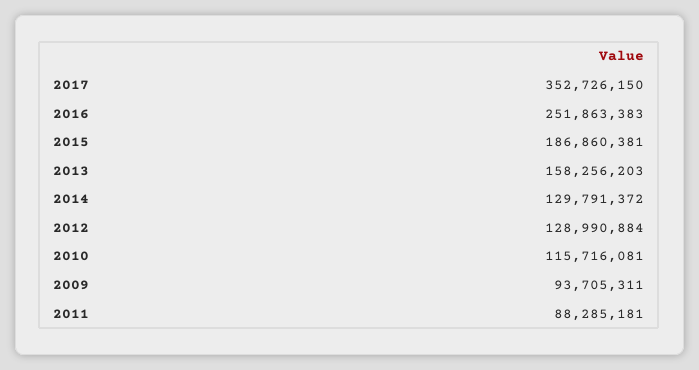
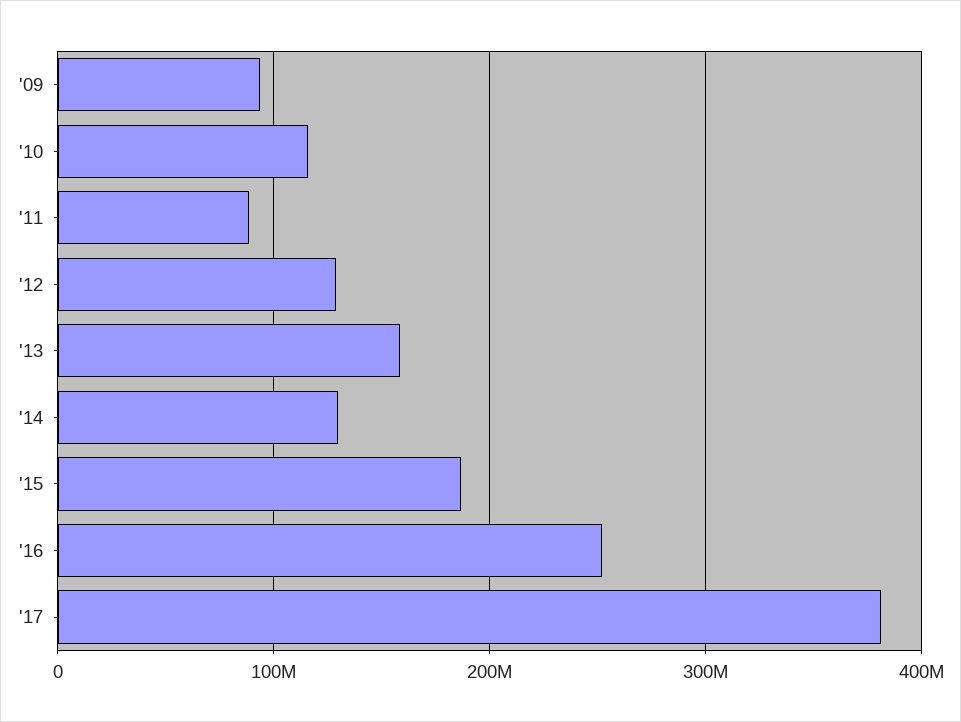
  {
-   "2017": 352726150,
+   "2017": 380000000,
    "2016": 251863383,
    "2015": 186860381,
    "2013": 158256203,
    "2014": 129791372,
    "2012": 128990884,
    "2010": 115716081,
    "2009": 93705311,
    "2011": 88285181
  }

